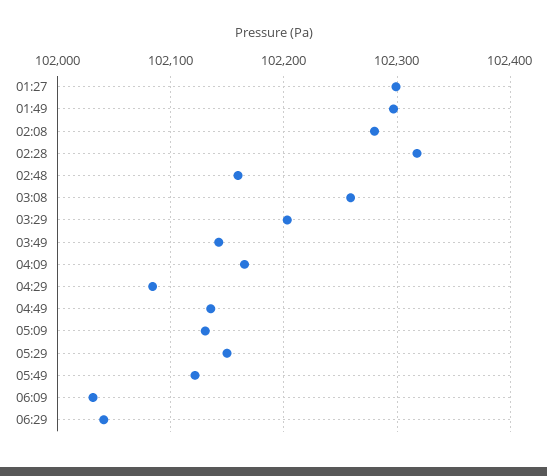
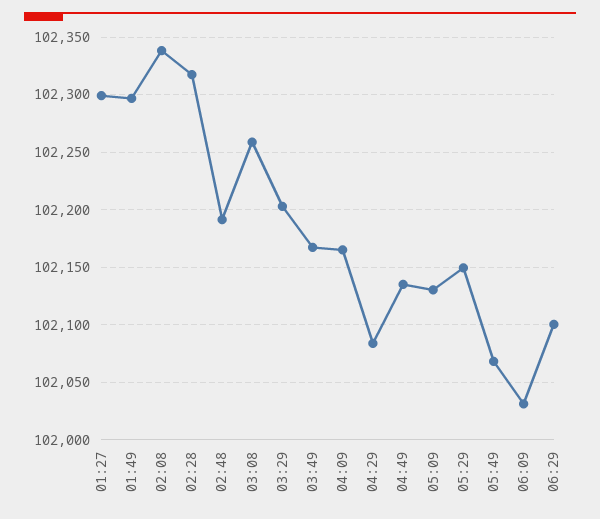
  {
    "01:27": 102300,
    "01:49": 102300,
-   "02:08": 102280,
+   "02:08": 102340,
    "02:28": 102320,
-   "02:48": 102160,
+   "02:48": 102190,
    "03:08": 102260,
    "03:29": 102200,
-   "03:49": 102140,
+   "03:49": 102170,
    "04:09": 102170,
    "04:29": 102080,
    "04:49": 102140,
    "05:09": 102130,
    "05:29": 102150,
-   "05:49": 102120,
+   "05:49": 102070,
    "06:09": 102030,
-   "06:29": 102040
+   "06:29": 102100
  }

